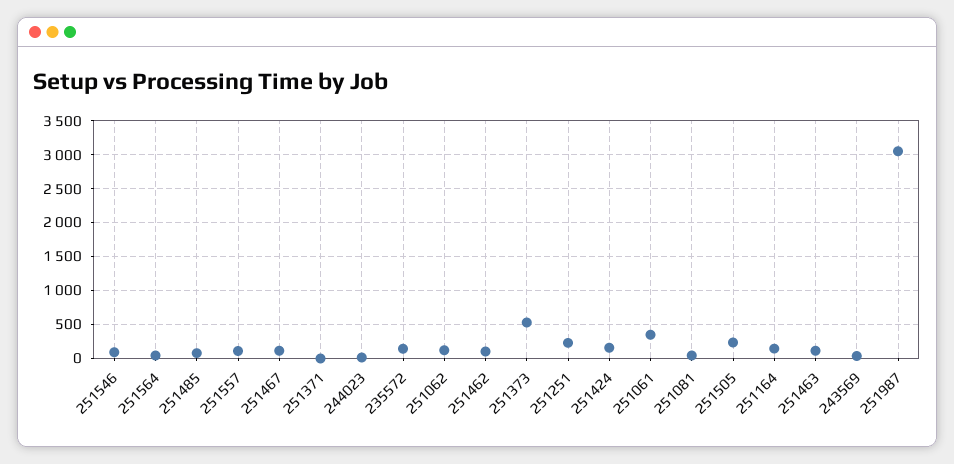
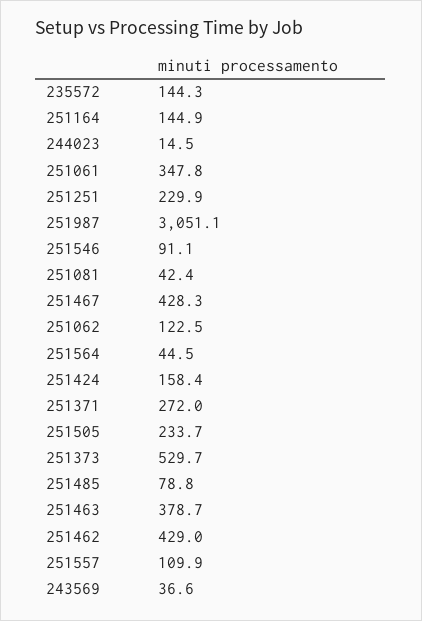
  {
    "251546": 91.1,
    "251564": 44.5,
    "251485": 78.8,
    "251557": 109.9,
-   "251467": 100,
+   "251467": 428.3,
-   "251371": 0,
+   "251371": 272,
    "244023": 14.5,
    "235572": 144.3,
    "251062": 122.5,
-   "251462": 100,
+   "251462": 429,
    "251373": 529.7,
    "251251": 229.9,
    "251424": 158.4,
    "251061": 347.8,
    "251081": 42.4,
    "251505": 233.7,
    "251164": 144.9,
-   "251463": 100,
+   "251463": 378.7,
    "243569": 36.6,
    "251987": 3051.1
  }

